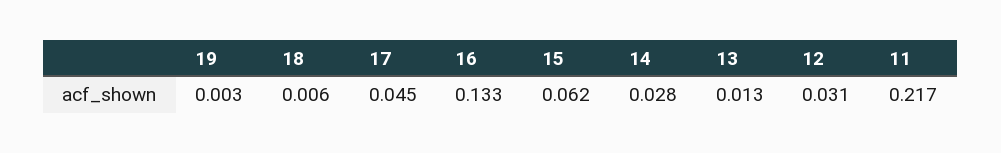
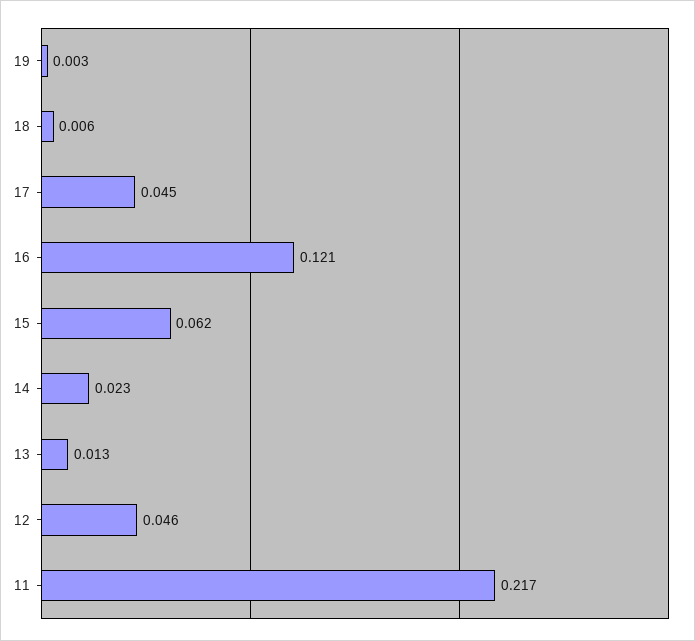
  {
    "19": 0.003,
    "18": 0.006,
    "17": 0.045,
-   "16": 0.133,
+   "16": 0.121,
    "15": 0.062,
-   "14": 0.028,
+   "14": 0.023,
    "13": 0.013,
-   "12": 0.031,
+   "12": 0.046,
    "11": 0.217
  }

